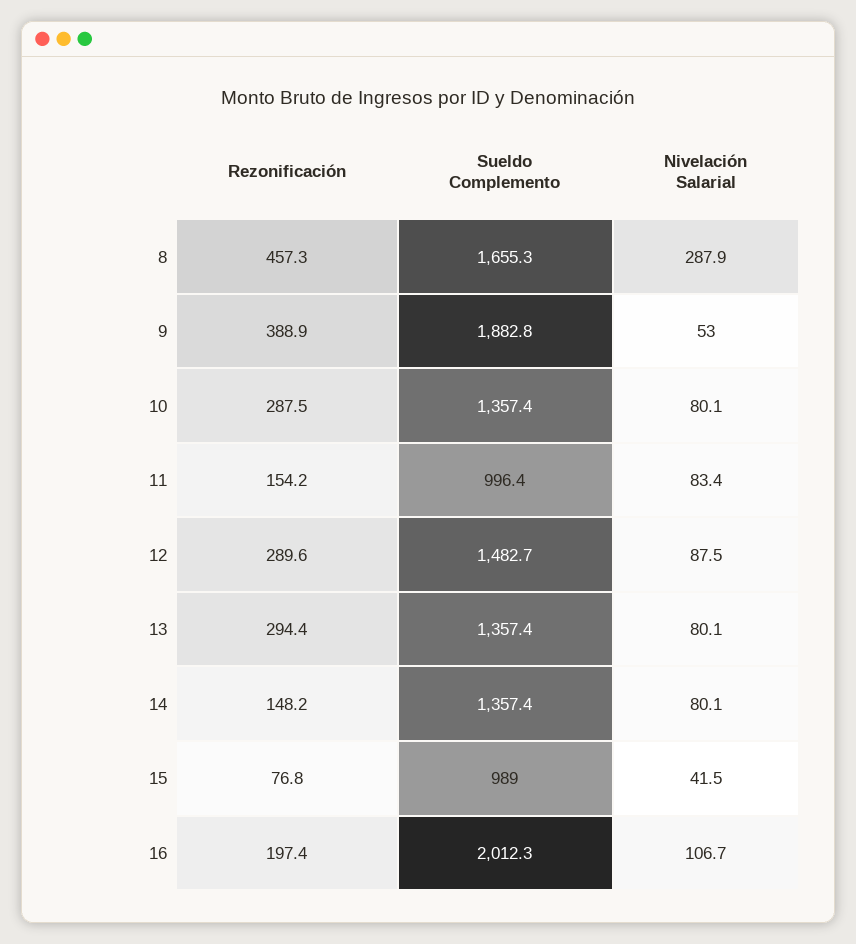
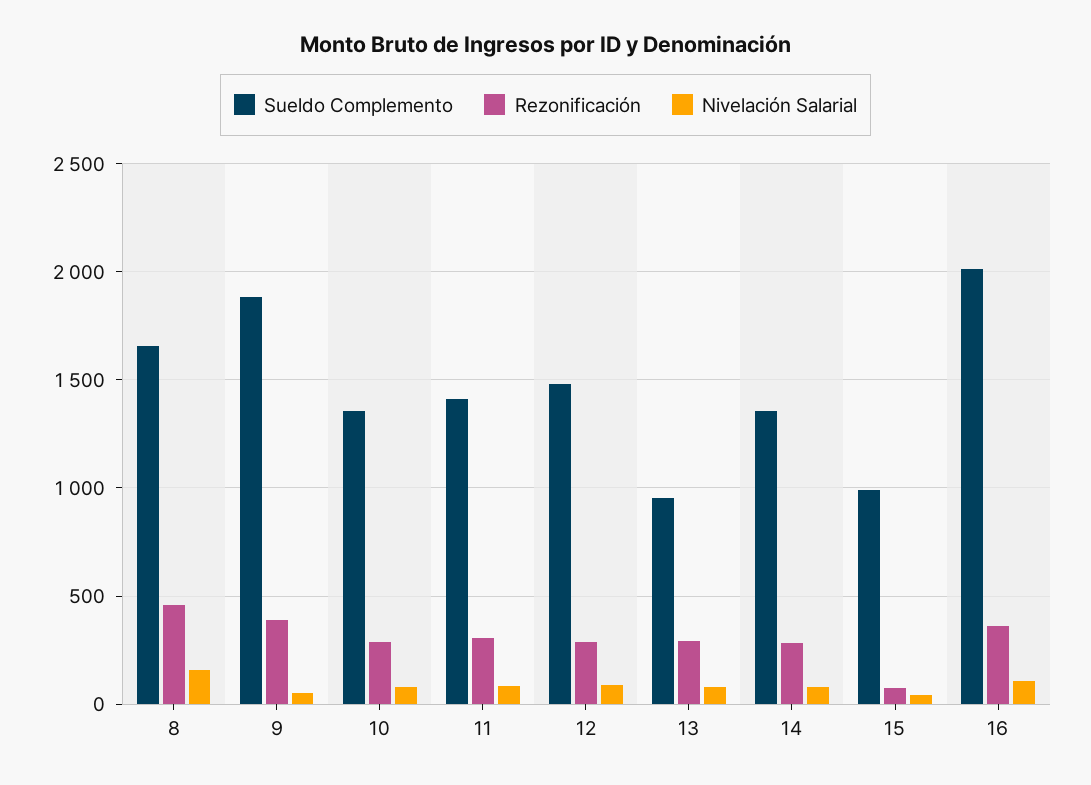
  {
    "Rezonificación": {
      "8": 457.3,
      "9": 388.9,
      "10": 287.5,
-     "11": 154.2,
+     "11": 300,
      "12": 289.6,
      "13": 294.4,
-     "14": 148.2,
+     "14": 300,
      "15": 76.8,
-     "16": 197.4
+     "16": 350
    },
    "Sueldo Complemento": {
      "8": 1655.3,
      "9": 1882.8,
      "10": 1357.4,
-     "11": 996.4,
+     "11": 1400,
      "12": 1482.7,
-     "13": 1357.4,
+     "13": 950,
      "14": 1357.4,
      "15": 989,
      "16": 2012.3
    },
    "Nivelación Salarial": {
-     "8": 287.9,
+     "8": 150,
      "9": 53,
      "10": 80.1,
      "11": 83.4,
      "12": 87.5,
      "13": 80.1,
      "14": 80.1,
      "15": 41.5,
      "16": 106.7
    }
  }

